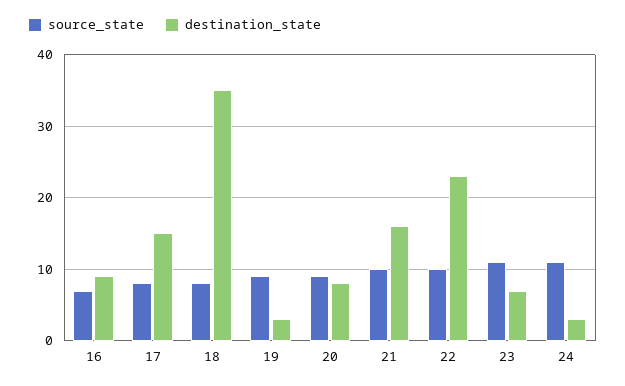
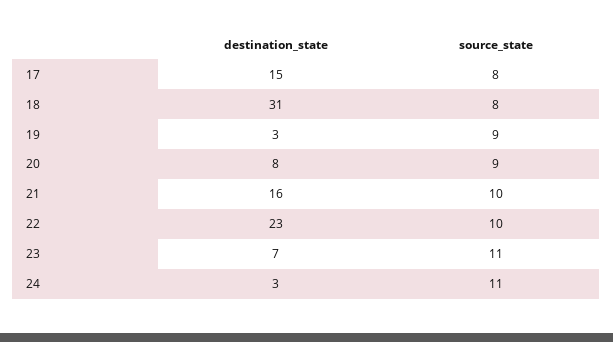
  {
    "source_state": {
-     "16": 7,
      "17": 8,
      "18": 8,
      "19": 9,
      "20": 9,
      "21": 10,
      "22": 10,
      "23": 11,
      "24": 11
    },
    "destination_state": {
-     "16": 9,
      "17": 15,
-     "18": 35,
+     "18": 31,
      "19": 3,
      "20": 8,
      "21": 16,
      "22": 23,
      "23": 7,
      "24": 3
    }
  }

